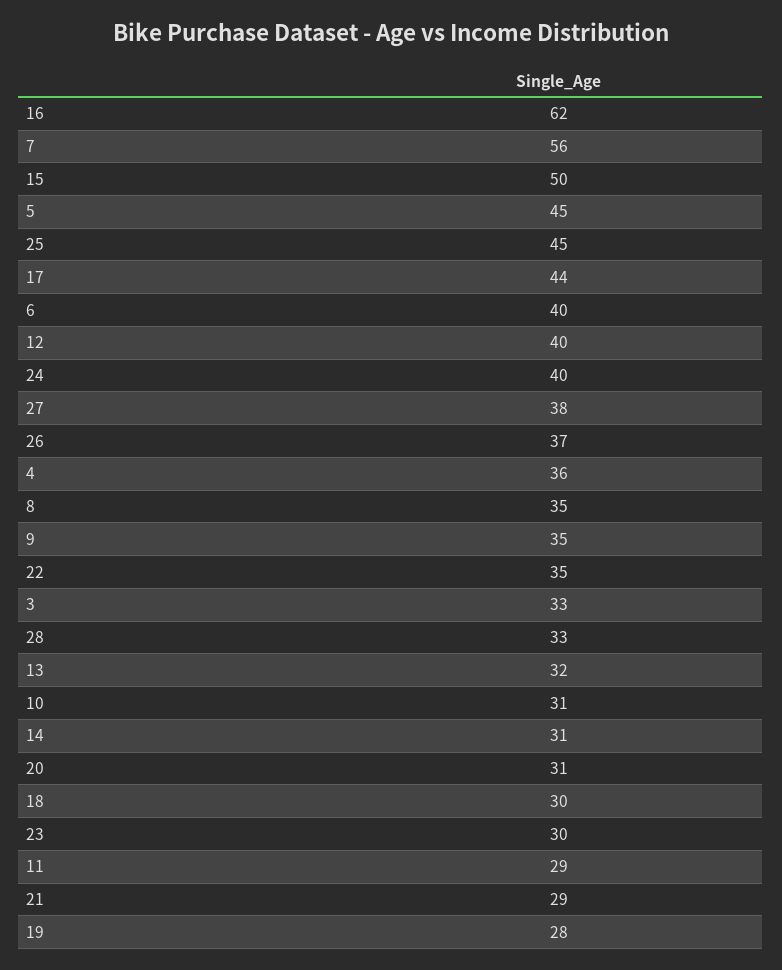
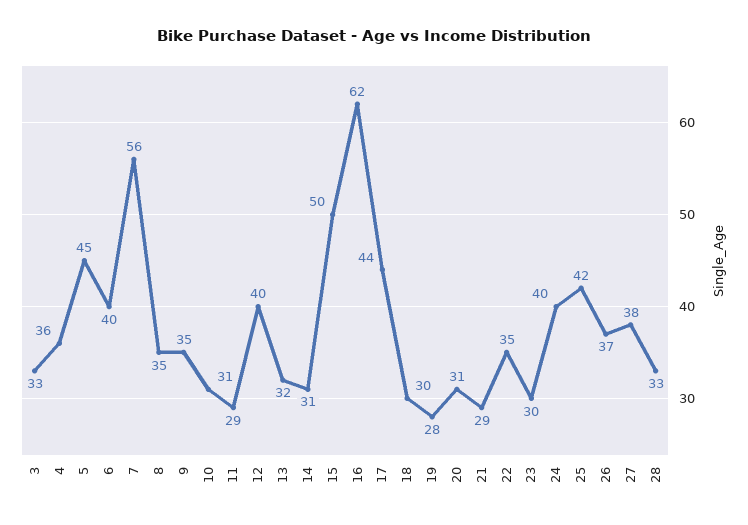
  {
    "16": 62,
    "7": 56,
    "15": 50,
    "5": 45,
-   "25": 45,
+   "25": 42,
    "17": 44,
    "6": 40,
    "12": 40,
    "24": 40,
    "27": 38,
    "26": 37,
    "4": 36,
    "8": 35,
    "9": 35,
    "22": 35,
    "3": 33,
    "28": 33,
    "13": 32,
    "10": 31,
    "14": 31,
    "20": 31,
    "18": 30,
    "23": 30,
    "11": 29,
    "21": 29,
    "19": 28
  }

